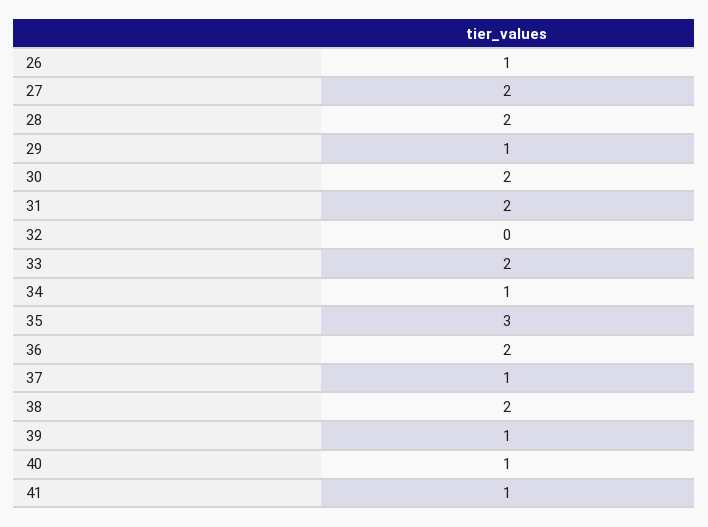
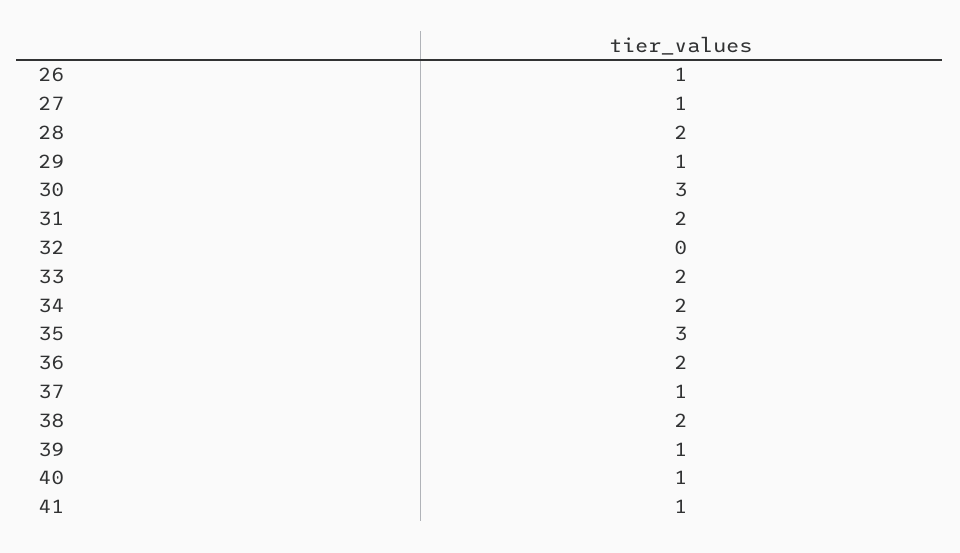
  {
    "26": 1,
-   "27": 2,
+   "27": 1,
    "28": 2,
    "29": 1,
-   "30": 2,
+   "30": 3,
    "31": 2,
    "32": 0,
    "33": 2,
-   "34": 1,
+   "34": 2,
    "35": 3,
    "36": 2,
    "37": 1,
    "38": 2,
    "39": 1,
    "40": 1,
    "41": 1
  }

